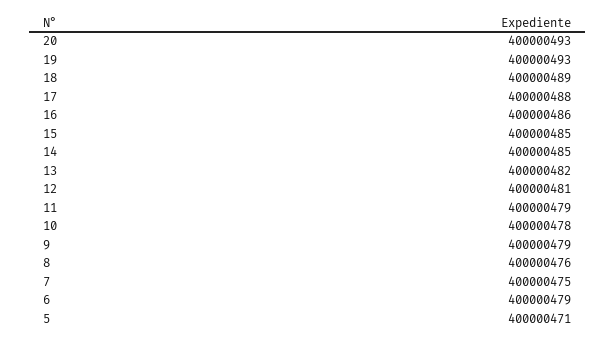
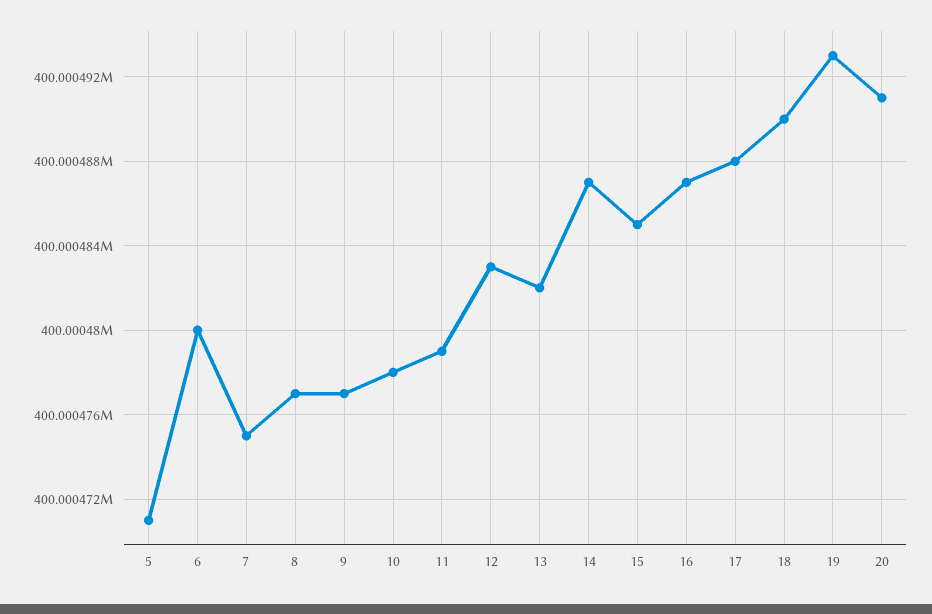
  {
-   "20": 400000493,
+   "20": 400000491,
    "19": 400000493,
-   "18": 400000489,
+   "18": 400000490,
    "17": 400000488,
-   "16": 400000486,
+   "16": 400000487,
    "15": 400000485,
-   "14": 400000485,
+   "14": 400000487,
    "13": 400000482,
-   "12": 400000481,
+   "12": 400000483,
    "11": 400000479,
    "10": 400000478,
-   "9": 400000479,
+   "9": 400000477,
-   "8": 400000476,
+   "8": 400000477,
    "7": 400000475,
-   "6": 400000479,
+   "6": 400000480,
    "5": 400000471
  }

